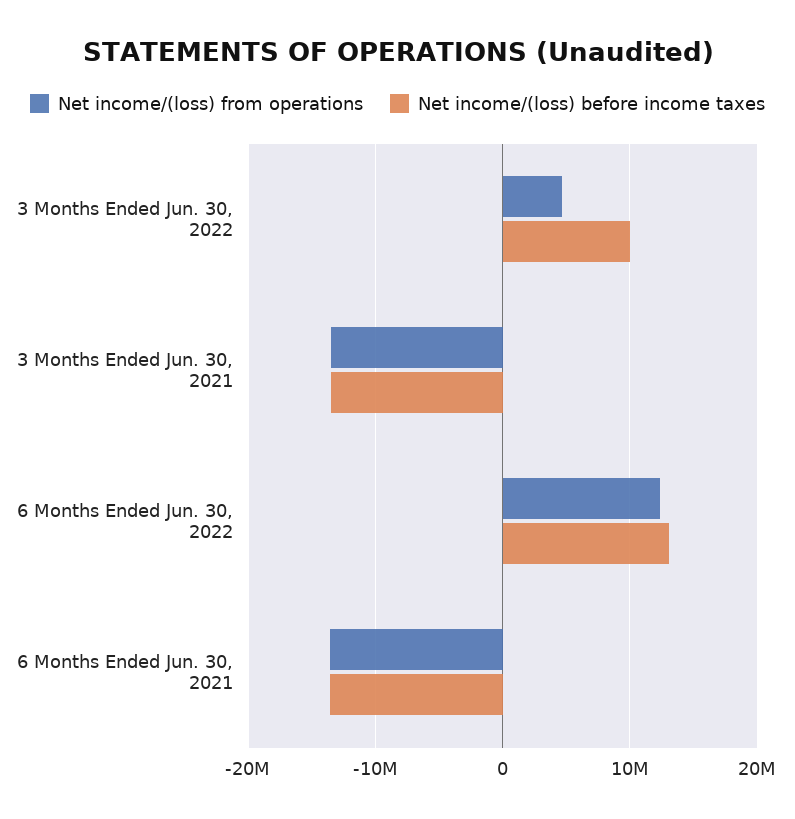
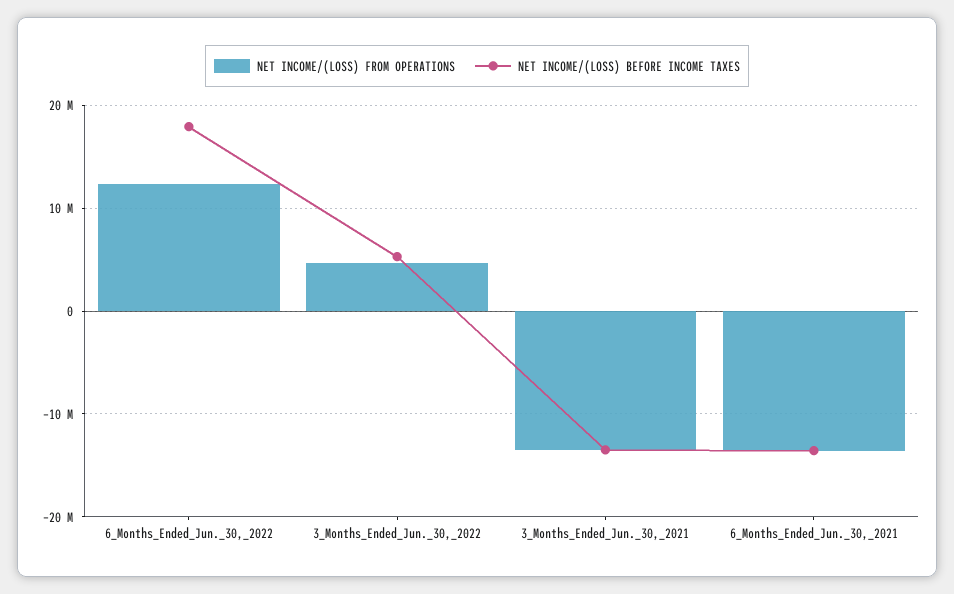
  {
    "Net income/(loss) from operations": {
      "3 Months Ended Jun. 30, 2022": 5000000,
      "3 Months Ended Jun. 30, 2021": -14000000,
      "6 Months Ended Jun. 30, 2022": 12000000,
      "6 Months Ended Jun. 30, 2021": -14000000
    },
    "Net income/(loss) before income taxes": {
-     "3 Months Ended Jun. 30, 2022": 10000000,
+     "3 Months Ended Jun. 30, 2022": 5000000,
      "3 Months Ended Jun. 30, 2021": -13000000,
-     "6 Months Ended Jun. 30, 2022": 13000000,
+     "6 Months Ended Jun. 30, 2022": 18000000,
      "6 Months Ended Jun. 30, 2021": -14000000
    }
  }

